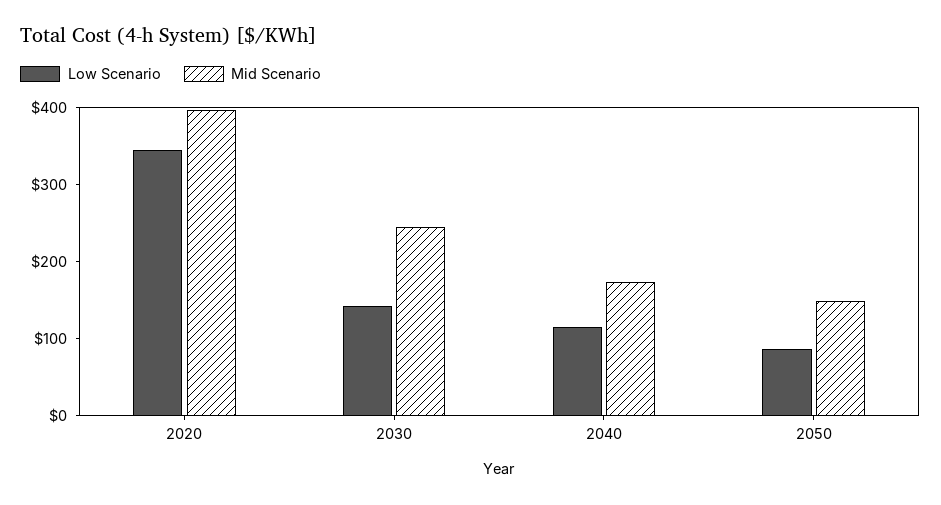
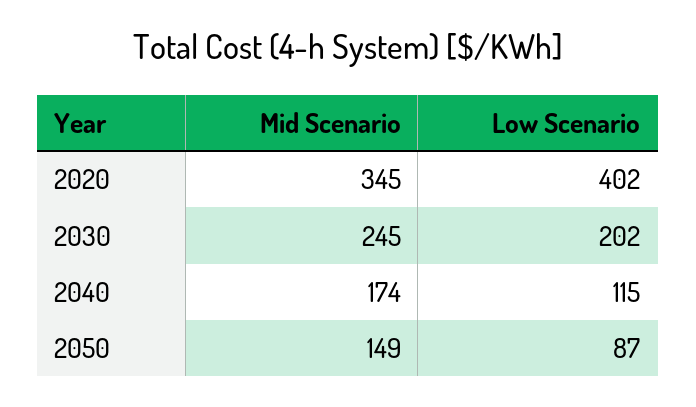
  {
    "Low Scenario": {
-     "2020": 340,
+     "2020": 402,
-     "2030": 140,
+     "2030": 202,
      "2040": 115,
      "2050": 87
    },
    "Mid Scenario": {
-     "2020": 400,
+     "2020": 345,
      "2030": 245,
      "2040": 174,
      "2050": 149
    }
  }

